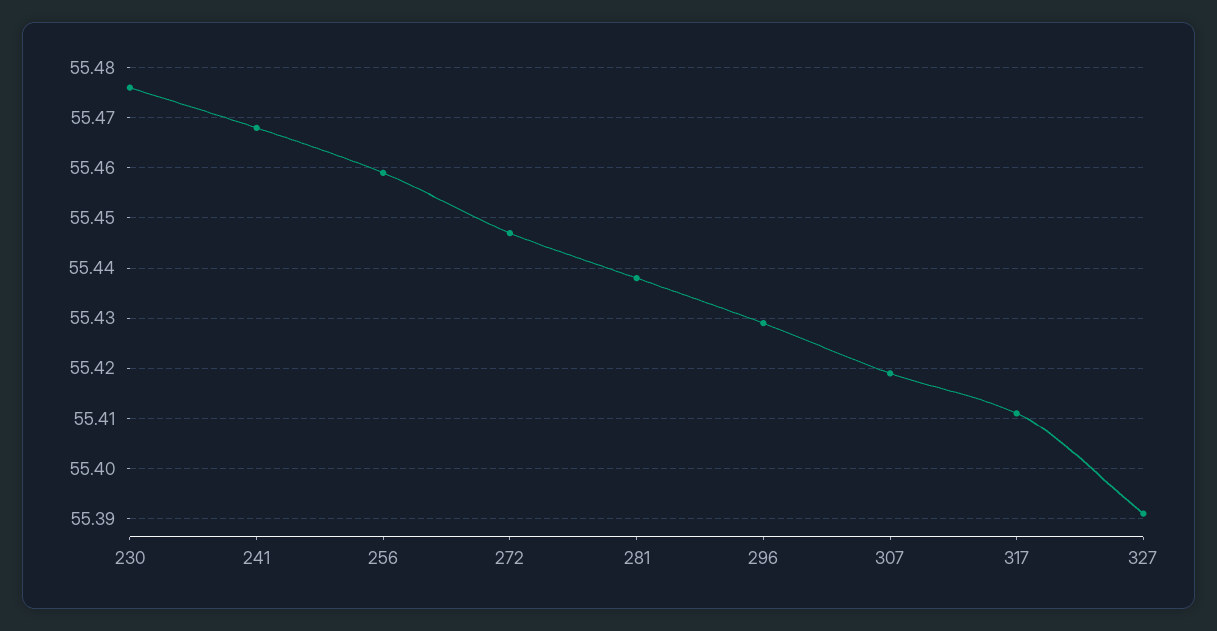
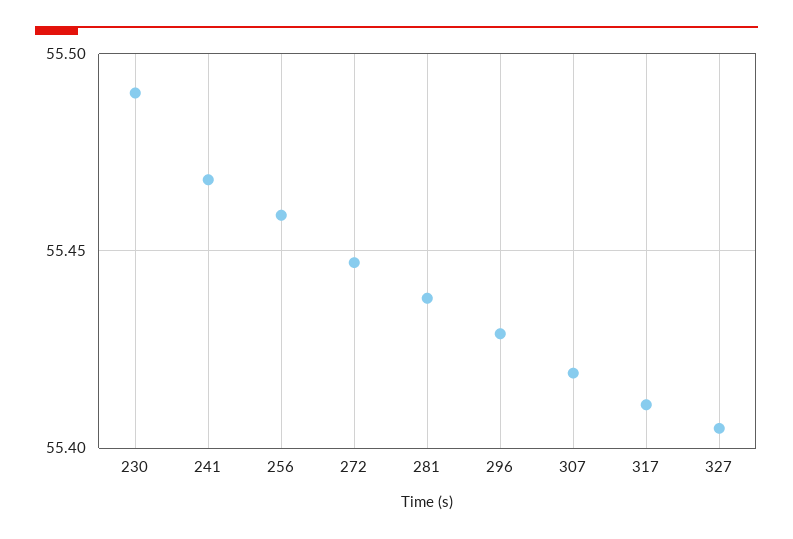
  {
-   "230": 55.475,
+   "230": 55.49,
    "241": 55.47,
    "256": 55.46,
    "272": 55.445,
    "281": 55.44,
    "296": 55.43,
    "307": 55.42,
    "317": 55.41,
-   "327": 55.39
+   "327": 55.405
  }

